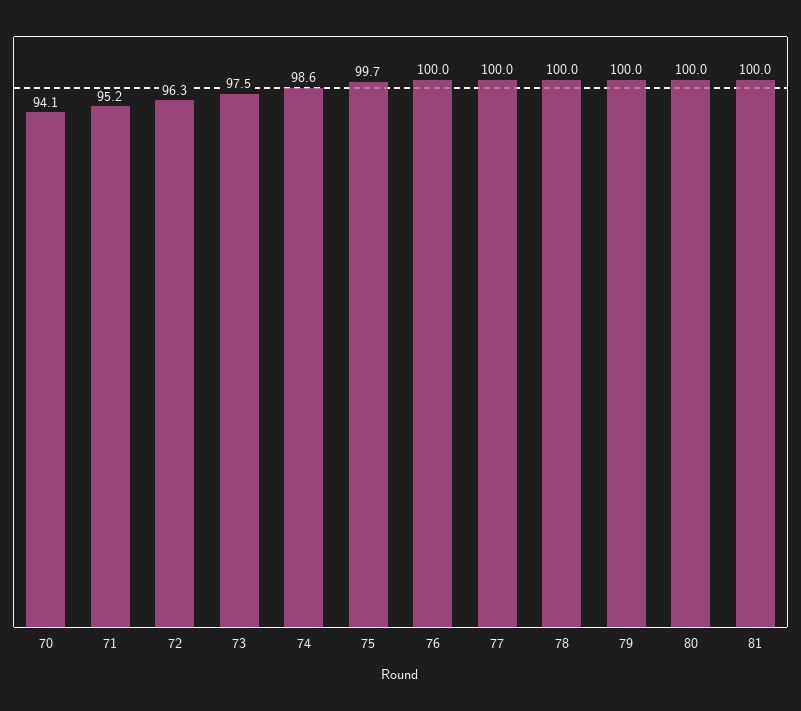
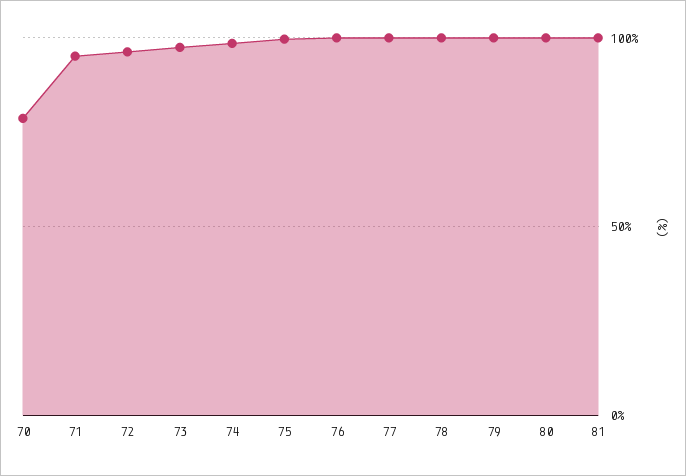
  {
-   "70": 94.1,
+   "70": 80,
    "71": 95.2,
    "72": 96.3,
    "73": 97.5,
    "74": 98.6,
    "75": 99.7,
    "76": 100,
    "77": 100,
    "78": 100,
    "79": 100,
    "80": 100,
    "81": 100
  }

